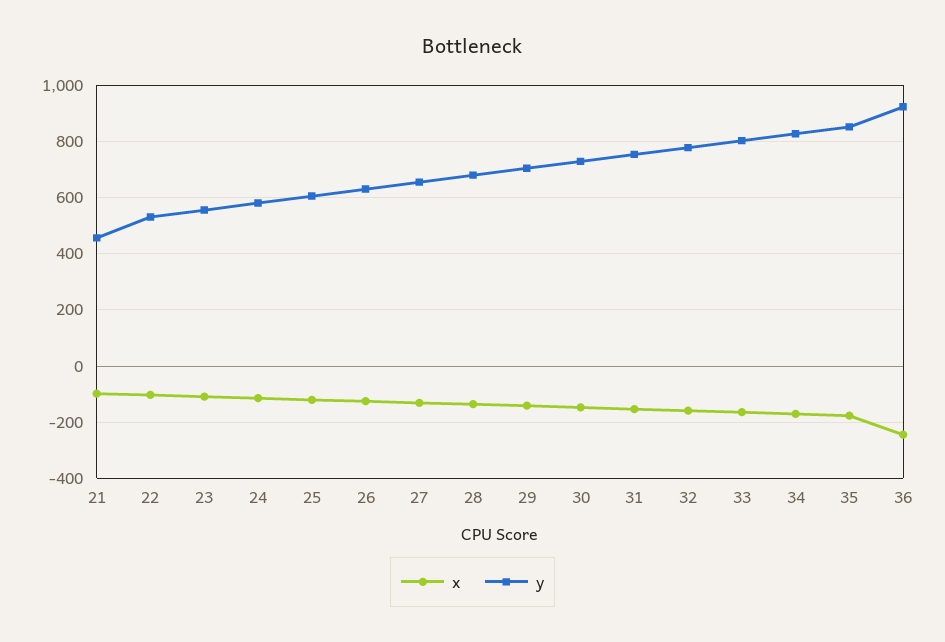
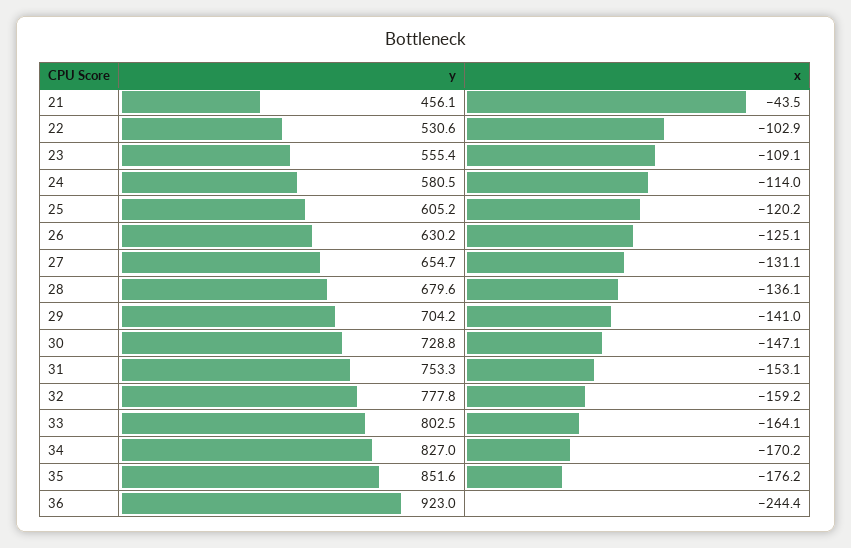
  {
    "x": {
-     "21": -100,
+     "21": -43.5,
      "22": -102.9,
      "23": -109.1,
      "24": -114,
      "25": -120.2,
      "26": -125.1,
      "27": -131.1,
      "28": -136.1,
      "29": -141,
      "30": -147.1,
      "31": -153.1,
      "32": -159.2,
      "33": -164.1,
      "34": -170.2,
      "35": -176.2,
      "36": -244.4
    },
    "y": {
      "21": 456.1,
      "22": 530.6,
      "23": 555.4,
      "24": 580.5,
      "25": 605.2,
      "26": 630.2,
      "27": 654.7,
      "28": 679.6,
      "29": 704.2,
      "30": 728.8,
      "31": 753.3,
      "32": 777.8,
      "33": 802.5,
      "34": 827,
      "35": 851.6,
      "36": 923
    }
  }

